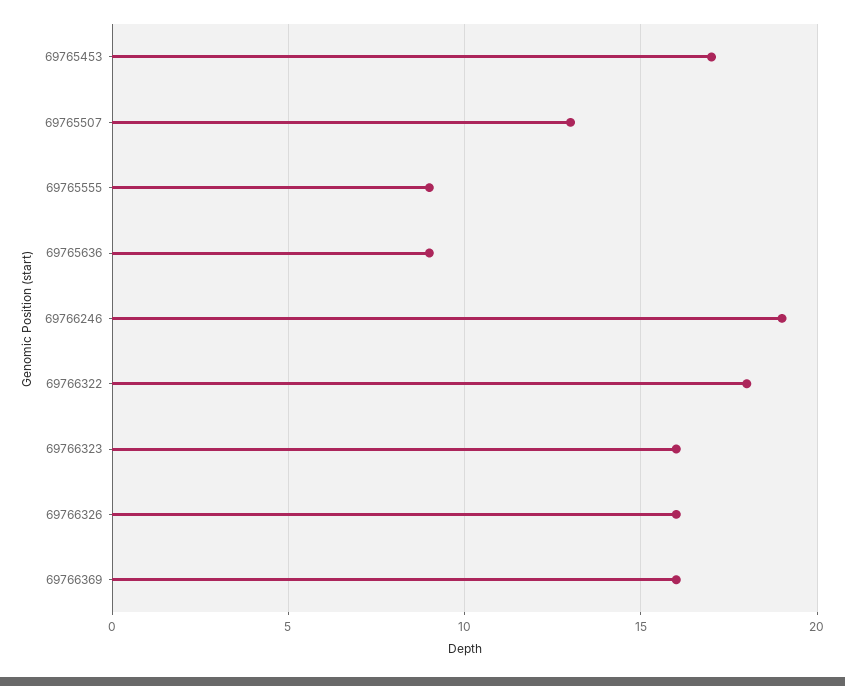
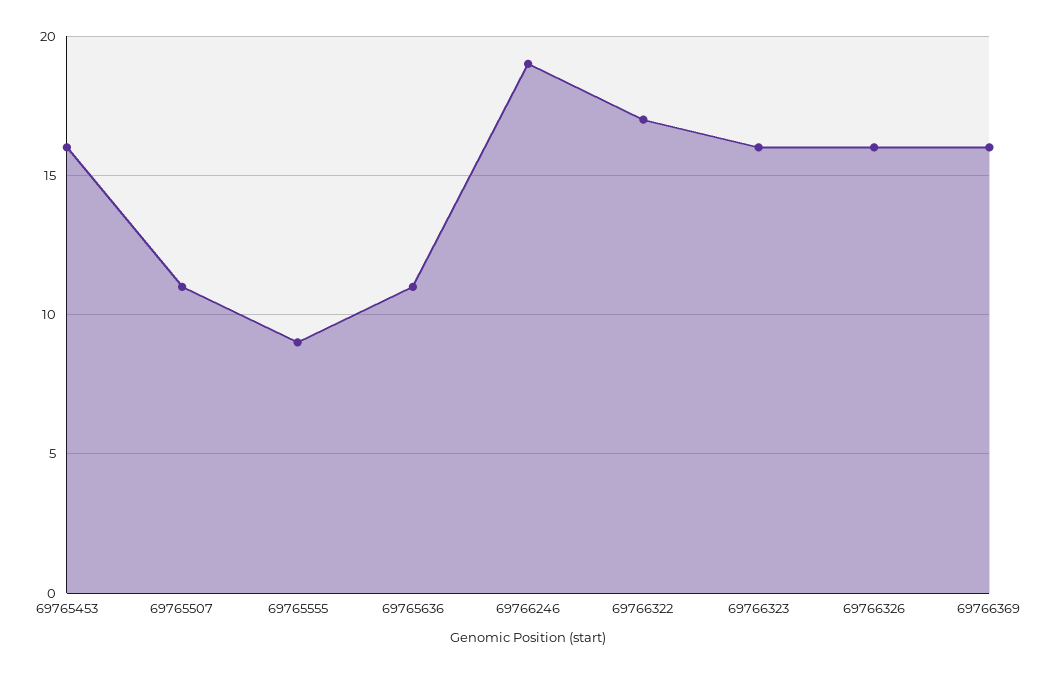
  {
-   "69765453": 17,
+   "69765453": 16,
-   "69765507": 13,
+   "69765507": 11,
    "69765555": 9,
-   "69765636": 9,
+   "69765636": 11,
    "69766246": 19,
-   "69766322": 18,
+   "69766322": 17,
    "69766323": 16,
    "69766326": 16,
    "69766369": 16
  }

